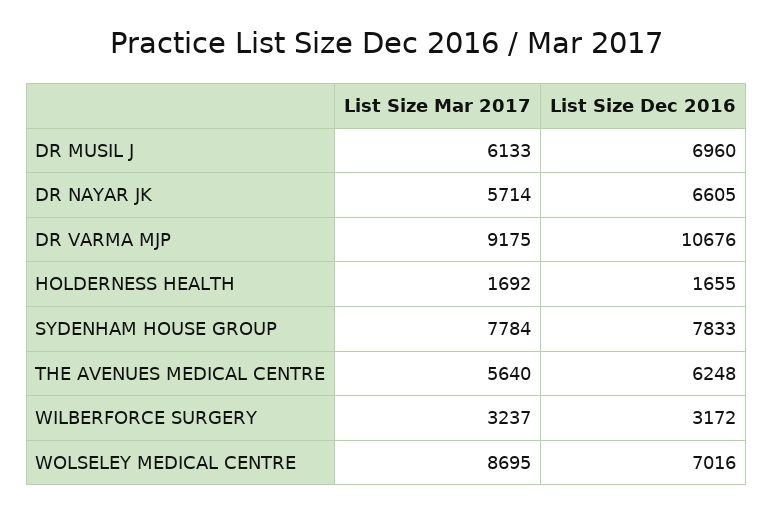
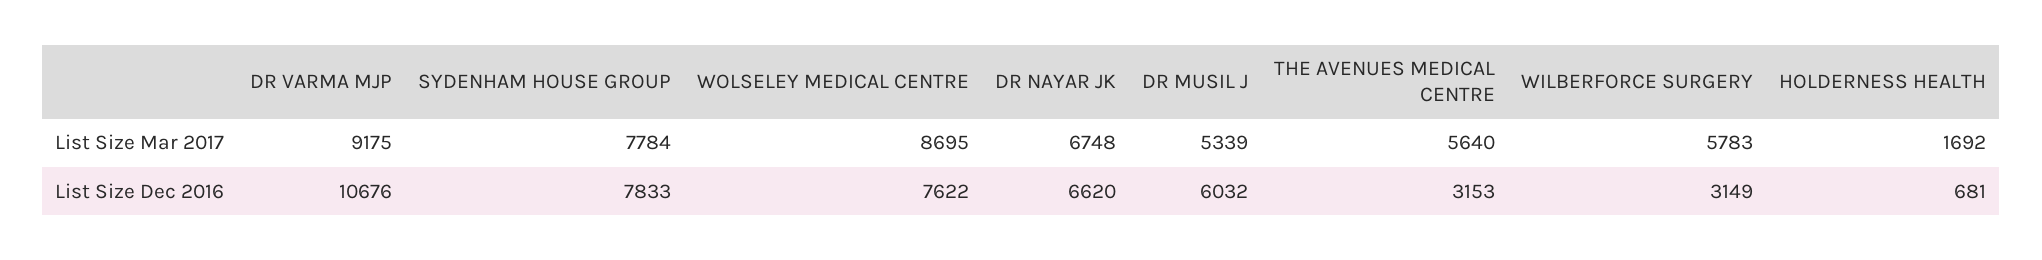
  {
    "List Size Mar 2017": {
-     "DR MUSIL J": 6133,
+     "DR MUSIL J": 5339,
-     "DR NAYAR JK": 5714,
+     "DR NAYAR JK": 6748,
      "DR VARMA MJP": 9175,
      "HOLDERNESS HEALTH": 1692,
      "SYDENHAM HOUSE GROUP": 7784,
      "THE AVENUES MEDICAL CENTRE": 5640,
-     "WILBERFORCE SURGERY": 3237,
+     "WILBERFORCE SURGERY": 5783,
      "WOLSELEY MEDICAL CENTRE": 8695
    },
    "List Size Dec 2016": {
-     "DR MUSIL J": 6960,
+     "DR MUSIL J": 6032,
-     "DR NAYAR JK": 6605,
+     "DR NAYAR JK": 6620,
      "DR VARMA MJP": 10676,
-     "HOLDERNESS HEALTH": 1655,
+     "HOLDERNESS HEALTH": 681,
      "SYDENHAM HOUSE GROUP": 7833,
-     "THE AVENUES MEDICAL CENTRE": 6248,
+     "THE AVENUES MEDICAL CENTRE": 3153,
-     "WILBERFORCE SURGERY": 3172,
+     "WILBERFORCE SURGERY": 3149,
-     "WOLSELEY MEDICAL CENTRE": 7016
+     "WOLSELEY MEDICAL CENTRE": 7622
    }
  }

